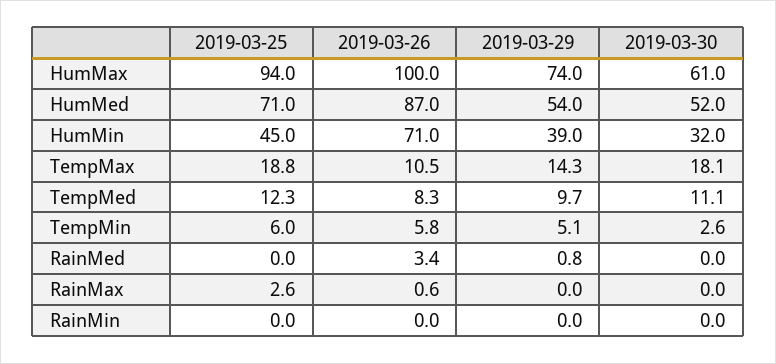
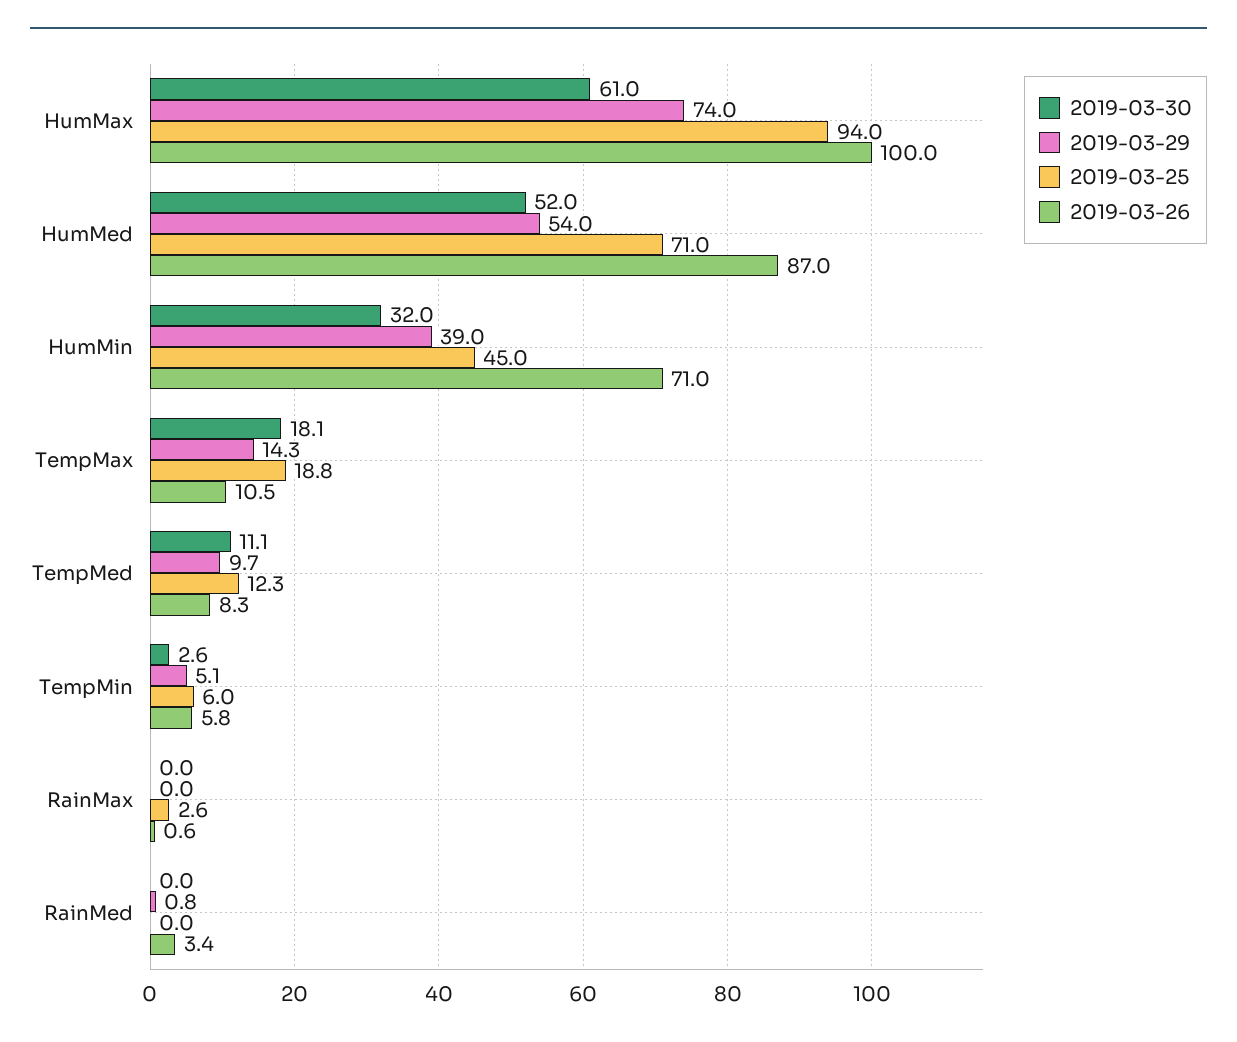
  {
    "2019-03-25": {
      "HumMax": 94,
      "HumMed": 71,
      "HumMin": 45,
      "TempMax": 18.8,
      "TempMed": 12.3,
      "TempMin": 6,
      "RainMed": 0,
-     "RainMax": 2.6,
+     "RainMax": 2.6
-     "RainMin": 0
    },
    "2019-03-26": {
      "HumMax": 100,
      "HumMed": 87,
      "HumMin": 71,
      "TempMax": 10.5,
      "TempMed": 8.3,
      "TempMin": 5.8,
      "RainMed": 3.4,
-     "RainMax": 0.6,
+     "RainMax": 0.6
-     "RainMin": 0
    },
    "2019-03-29": {
      "HumMax": 74,
      "HumMed": 54,
      "HumMin": 39,
      "TempMax": 14.3,
      "TempMed": 9.7,
      "TempMin": 5.1,
      "RainMed": 0.8,
-     "RainMax": 0,
+     "RainMax": 0
-     "RainMin": 0
    },
    "2019-03-30": {
      "HumMax": 61,
      "HumMed": 52,
      "HumMin": 32,
      "TempMax": 18.1,
      "TempMed": 11.1,
      "TempMin": 2.6,
      "RainMed": 0,
-     "RainMax": 0,
+     "RainMax": 0
-     "RainMin": 0
    }
  }

